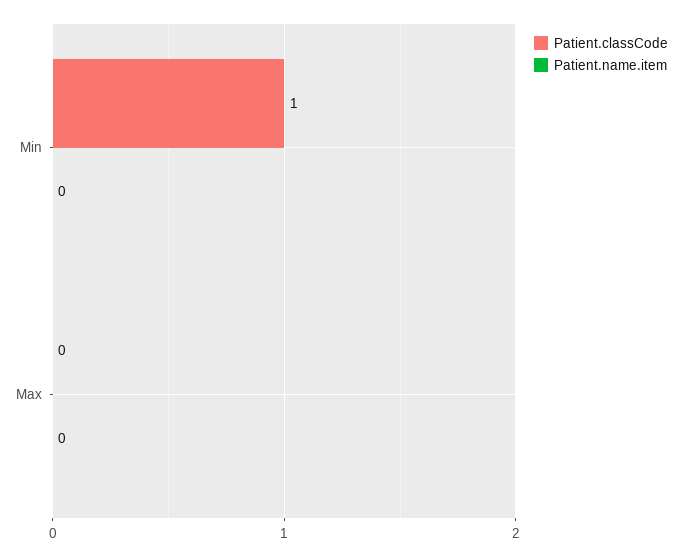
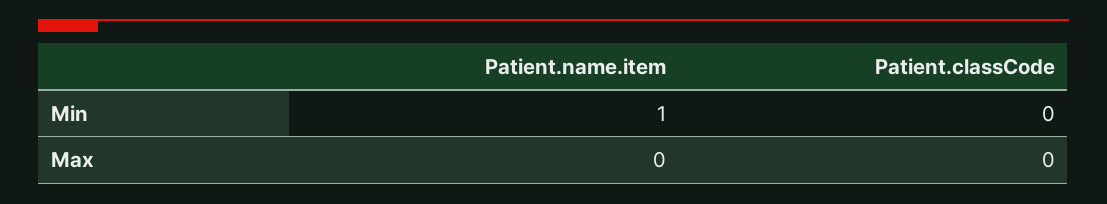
  {
    "Patient.classCode": {
-     "Min": 1,
+     "Min": 0,
      "Max": 0
    },
    "Patient.name.item": {
-     "Min": 0,
+     "Min": 1,
      "Max": 0
    }
  }

